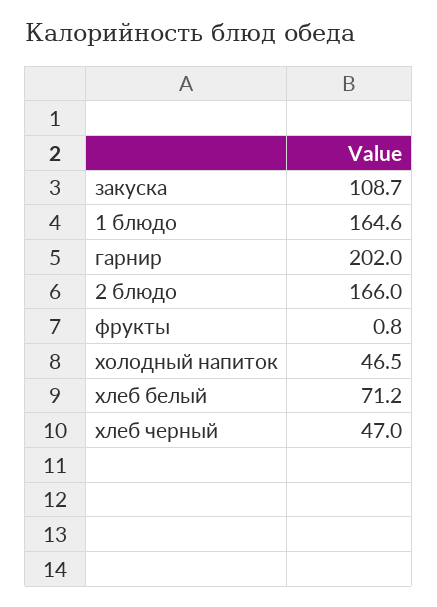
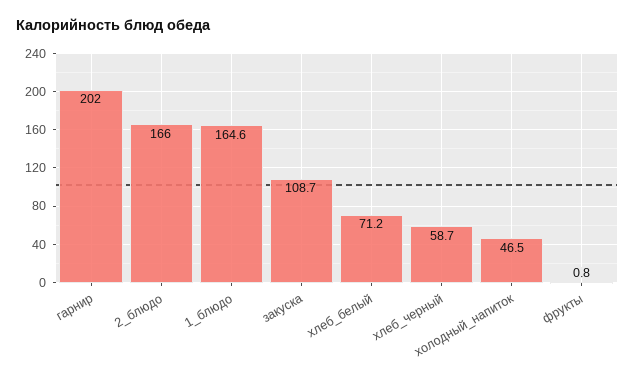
  {
    "закуска": 108.7,
    "1 блюдо": 164.6,
    "гарнир": 202,
    "2 блюдо": 166,
    "фрукты": 0.8,
    "холодный напиток": 46.5,
    "хлеб белый": 71.2,
-   "хлеб черный": 47
+   "хлеб черный": 58.7
  }

